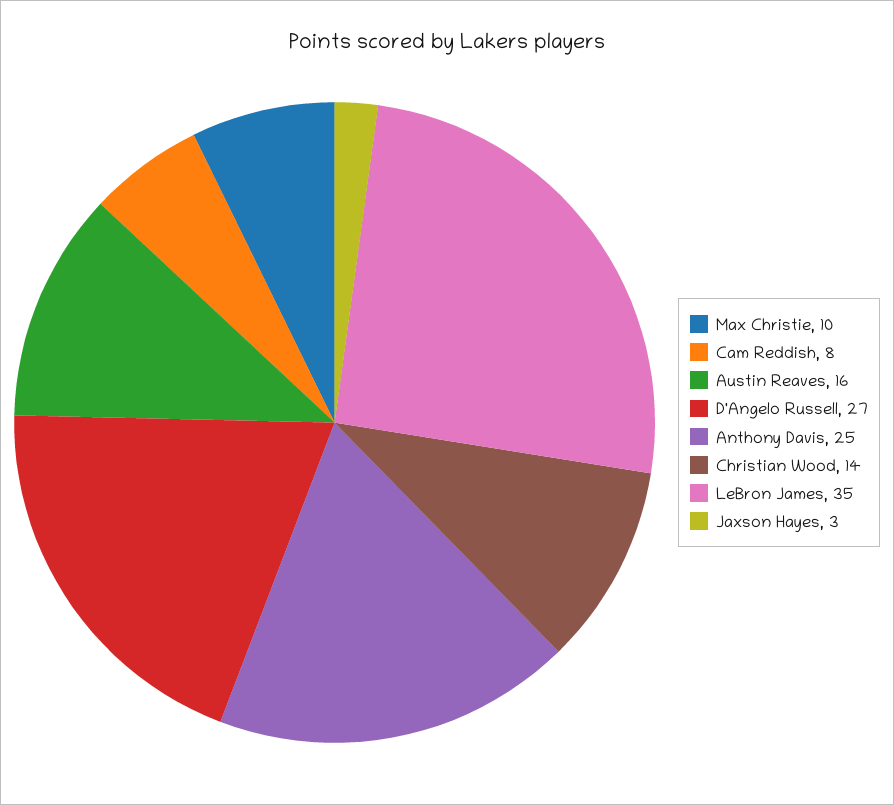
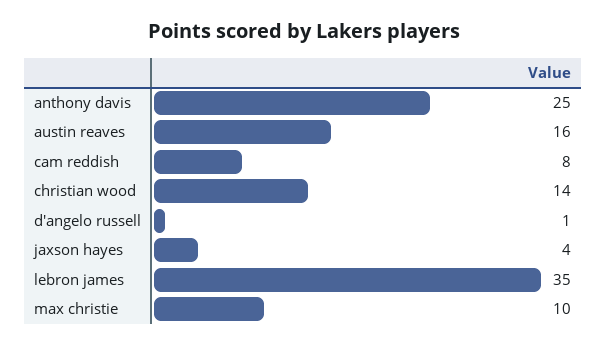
  {
    "Max Christie": 10,
    "Cam Reddish": 8,
    "Austin Reaves": 16,
-   "D'Angelo Russell": 27,
+   "D'Angelo Russell": 1,
    "Anthony Davis": 25,
    "Christian Wood": 14,
    "LeBron James": 35,
-   "Jaxson Hayes": 3
+   "Jaxson Hayes": 4
  }

